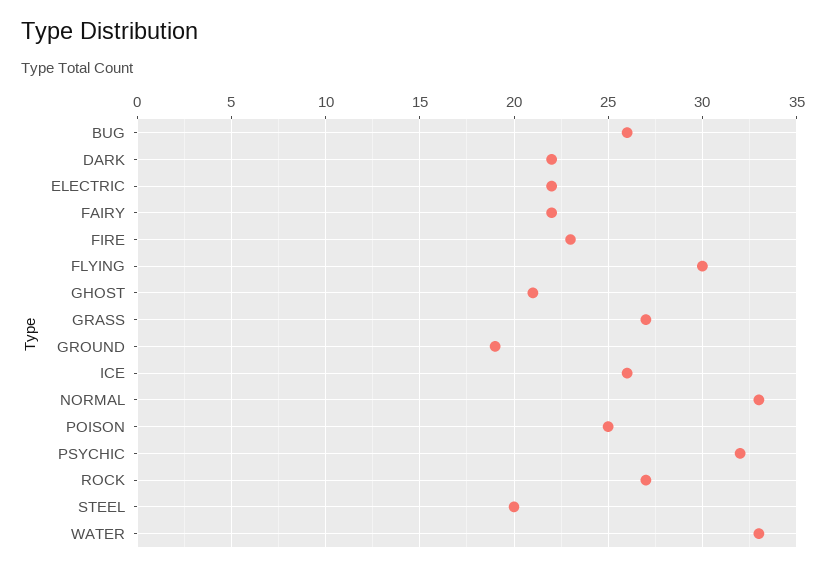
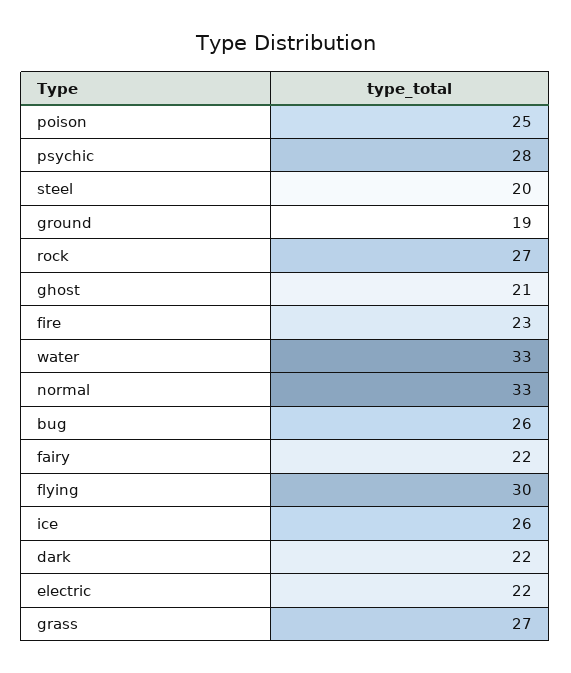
  {
    "BUG": 26,
    "DARK": 22,
    "ELECTRIC": 22,
    "FAIRY": 22,
    "FIRE": 23,
    "FLYING": 30,
    "GHOST": 21,
    "GRASS": 27,
    "GROUND": 19,
    "ICE": 26,
    "NORMAL": 33,
    "POISON": 25,
-   "PSYCHIC": 32,
+   "PSYCHIC": 28,
    "ROCK": 27,
    "STEEL": 20,
    "WATER": 33
  }

